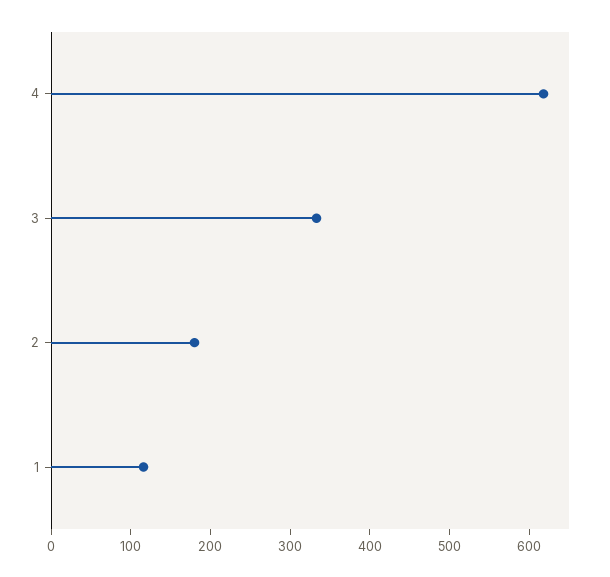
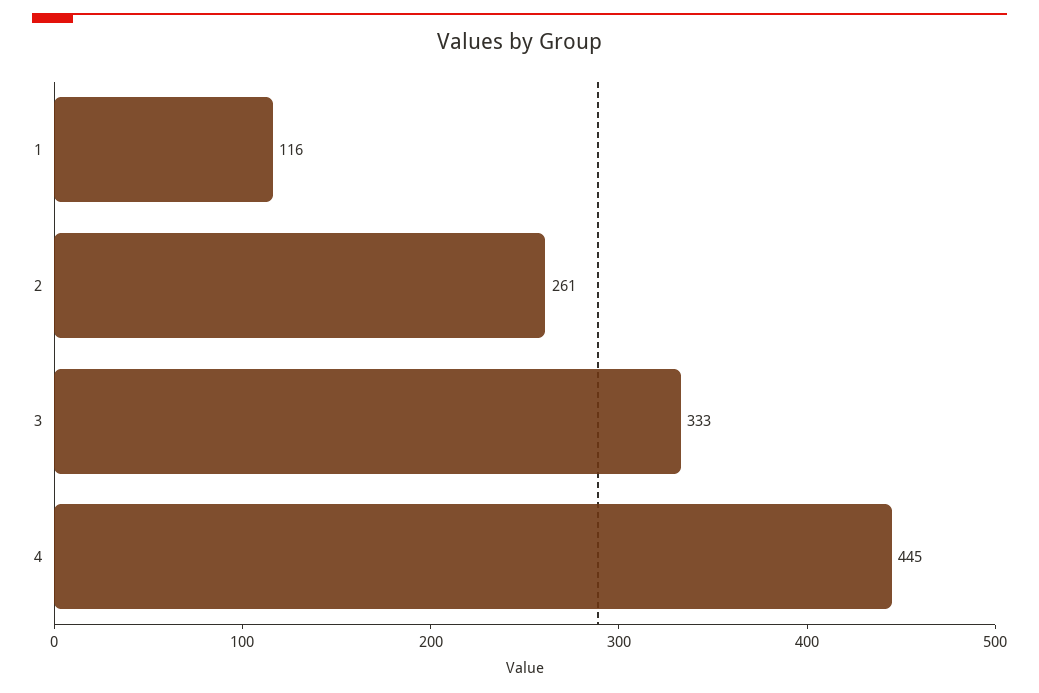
  {
-   "4": 620,
+   "4": 445,
    "3": 333,
-   "2": 180,
+   "2": 261,
    "1": 116
  }

